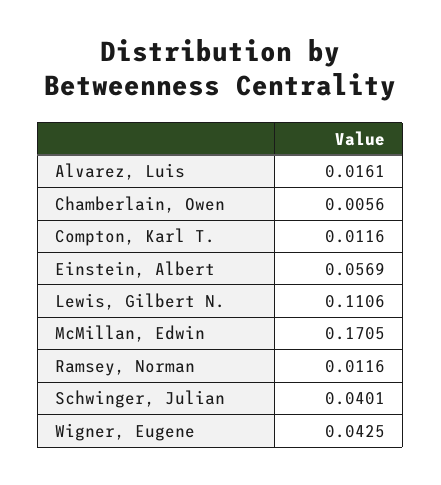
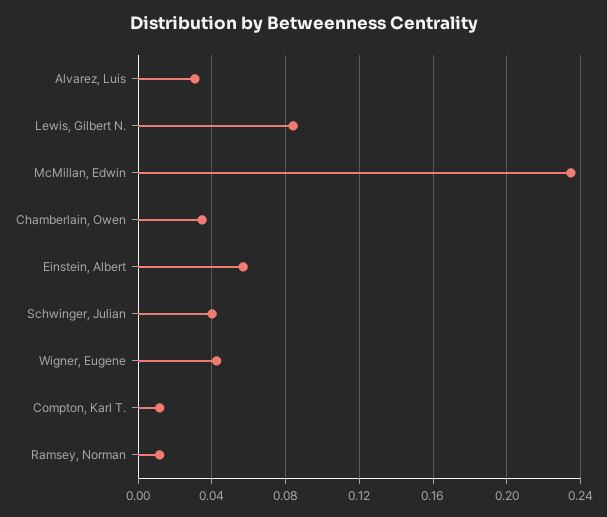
  {
-   "Alvarez, Luis": 0.0161,
+   "Alvarez, Luis": 0.03,
-   "Chamberlain, Owen": 0.0056,
+   "Chamberlain, Owen": 0.035,
    "Compton, Karl T.": 0.0116,
    "Einstein, Albert": 0.0569,
-   "Lewis, Gilbert N.": 0.1106,
+   "Lewis, Gilbert N.": 0.085,
-   "McMillan, Edwin": 0.1705,
+   "McMillan, Edwin": 0.235,
    "Ramsey, Norman": 0.0116,
    "Schwinger, Julian": 0.0401,
    "Wigner, Eugene": 0.0425
  }

